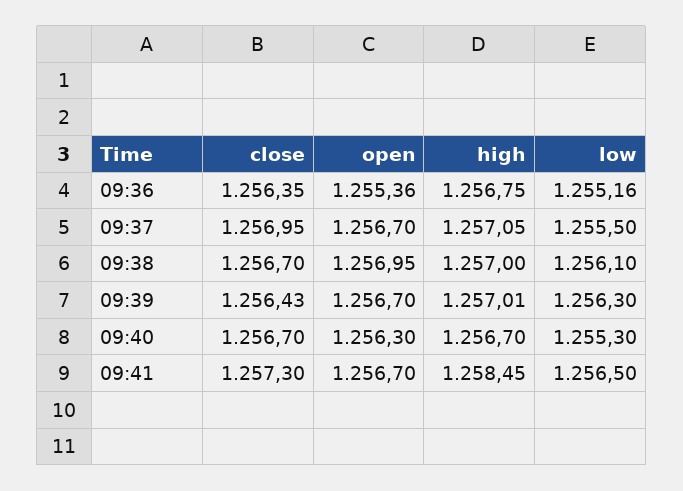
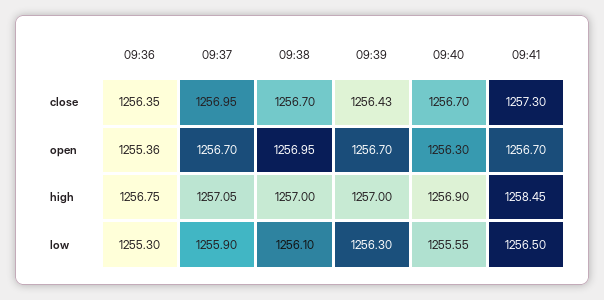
  {
    "close": {
      "09:36": 1256.35,
      "09:37": 1256.95,
      "09:38": 1256.7,
      "09:39": 1256.43,
      "09:40": 1256.7,
      "09:41": 1257.3
    },
    "open": {
      "09:36": 1255.36,
      "09:37": 1256.7,
      "09:38": 1256.95,
      "09:39": 1256.7,
      "09:40": 1256.3,
      "09:41": 1256.7
    },
    "high": {
      "09:36": 1256.75,
      "09:37": 1257.05,
      "09:38": 1257,
-     "09:39": 1257.01,
+     "09:39": 1257,
-     "09:40": 1256.7,
+     "09:40": 1256.9,
      "09:41": 1258.45
    },
    "low": {
-     "09:36": 1255.16,
+     "09:36": 1255.3,
-     "09:37": 1255.5,
+     "09:37": 1255.9,
      "09:38": 1256.1,
      "09:39": 1256.3,
-     "09:40": 1255.3,
+     "09:40": 1255.55,
      "09:41": 1256.5
    }
  }

